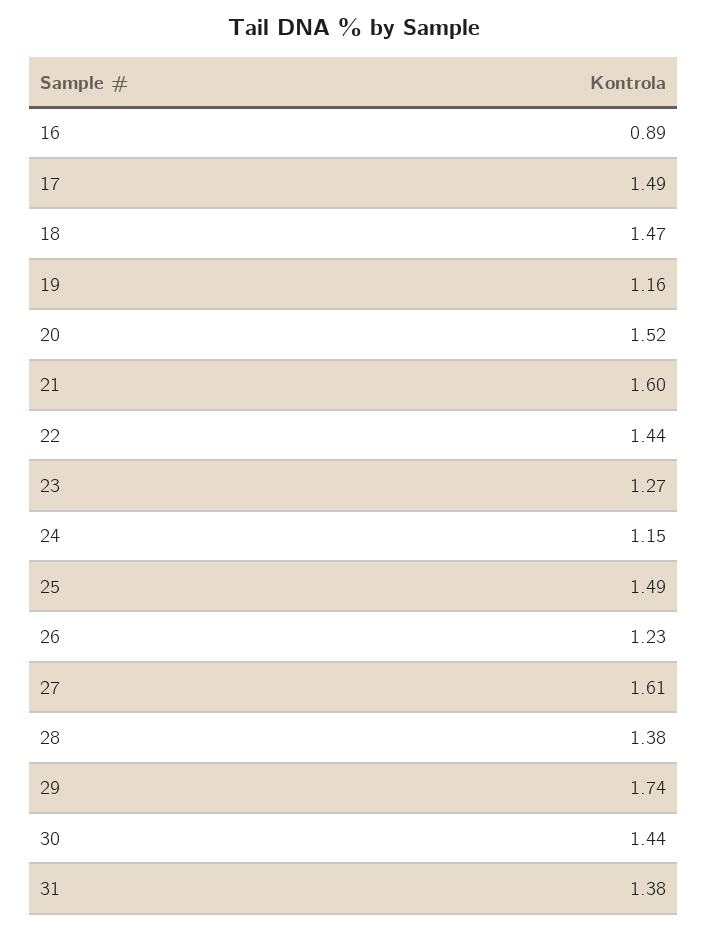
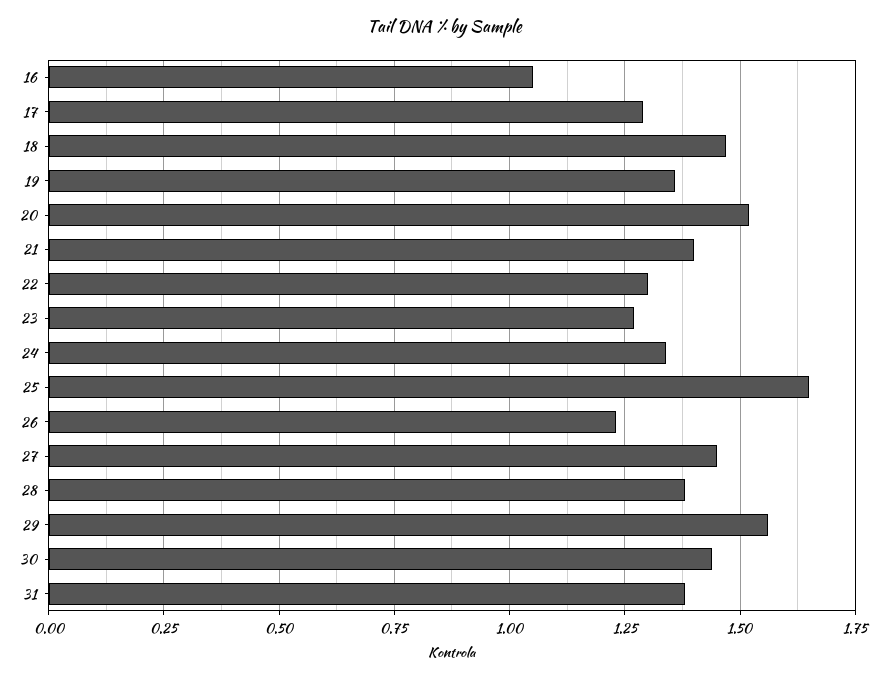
  {
-   "16": 0.89,
+   "16": 1.05,
-   "17": 1.49,
+   "17": 1.3,
    "18": 1.47,
-   "19": 1.16,
+   "19": 1.35,
    "20": 1.52,
-   "21": 1.6,
+   "21": 1.4,
-   "22": 1.44,
+   "22": 1.3,
    "23": 1.27,
-   "24": 1.15,
+   "24": 1.35,
-   "25": 1.49,
+   "25": 1.65,
    "26": 1.23,
-   "27": 1.61,
+   "27": 1.45,
    "28": 1.38,
-   "29": 1.74,
+   "29": 1.55,
    "30": 1.44,
    "31": 1.38
  }

